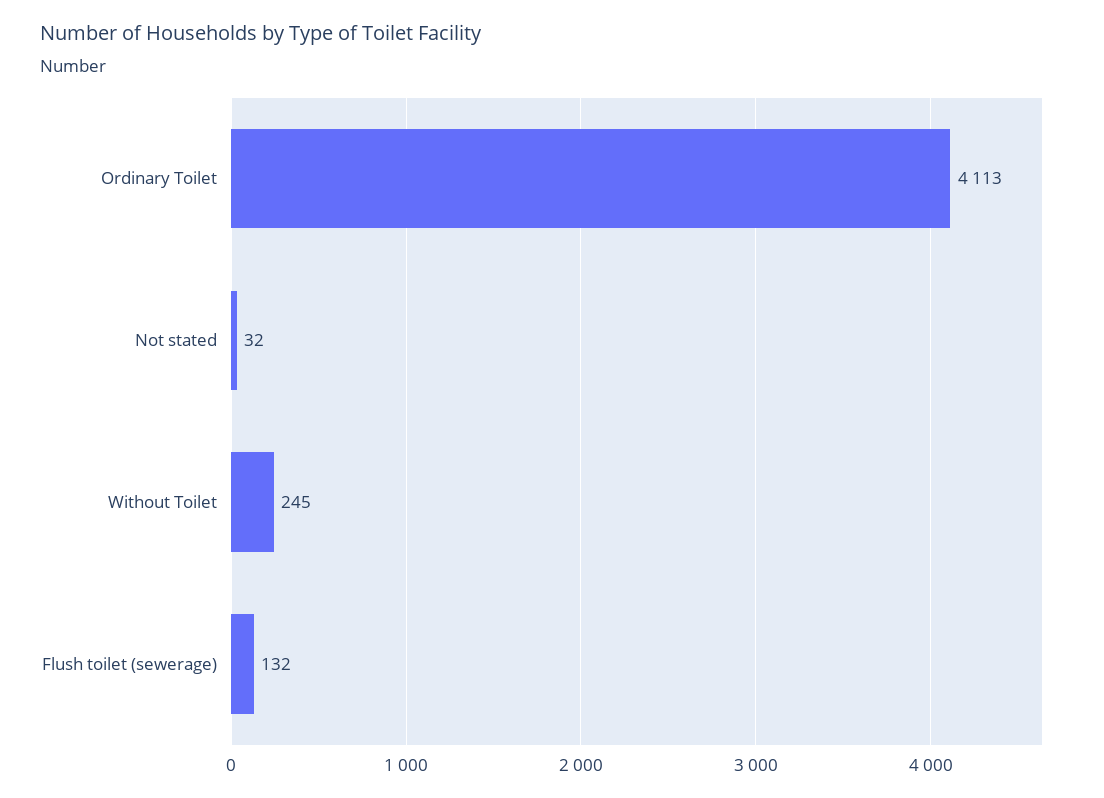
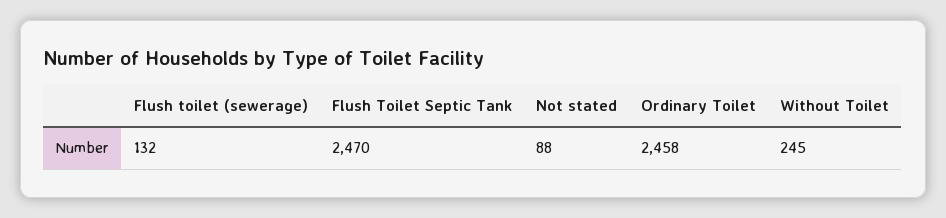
  {
-   "Ordinary Toilet": 4113,
+   "Ordinary Toilet": 2458,
-   "Not stated": 32,
+   "Not stated": 88,
    "Without Toilet": 245,
-   "Flush toilet (sewerage)": 132
+   "Flush toilet (sewerage)": 132,
+   "Flush Toilet Septic Tank": 2470
  }

